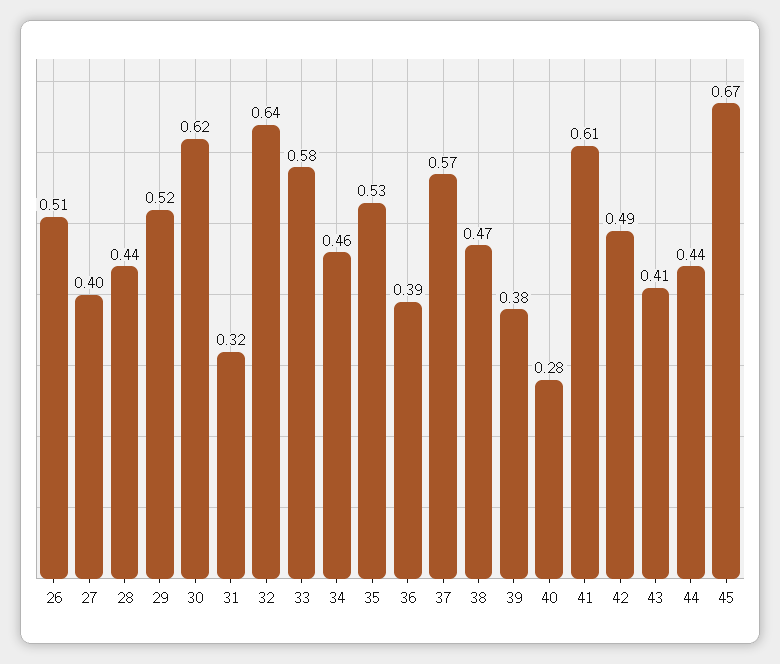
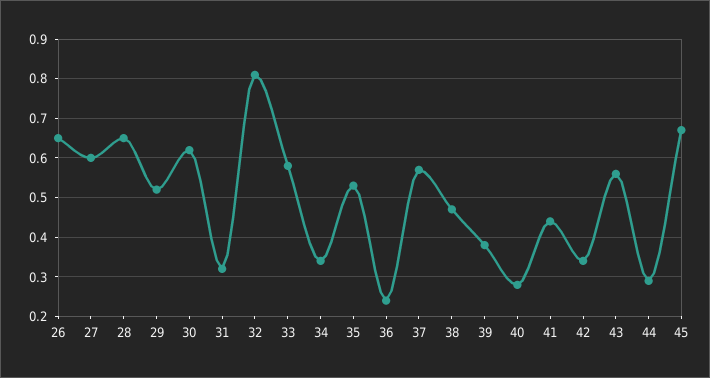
  {
-   "26": 0.51,
+   "26": 0.65,
-   "27": 0.4,
+   "27": 0.6,
-   "28": 0.44,
+   "28": 0.65,
    "29": 0.52,
    "30": 0.62,
    "31": 0.32,
-   "32": 0.64,
+   "32": 0.8,
    "33": 0.58,
-   "34": 0.46,
+   "34": 0.35,
    "35": 0.53,
-   "36": 0.39,
+   "36": 0.25,
    "37": 0.57,
    "38": 0.47,
    "39": 0.38,
    "40": 0.28,
-   "41": 0.61,
+   "41": 0.45,
-   "42": 0.49,
+   "42": 0.35,
-   "43": 0.41,
+   "43": 0.55,
-   "44": 0.44,
+   "44": 0.3,
    "45": 0.67
  }

